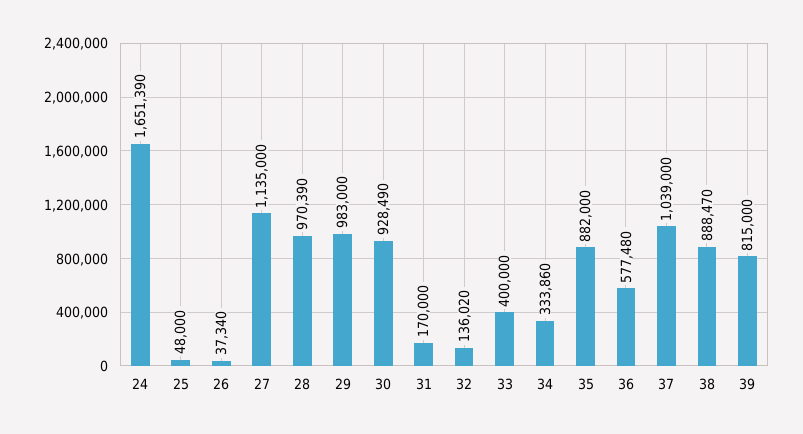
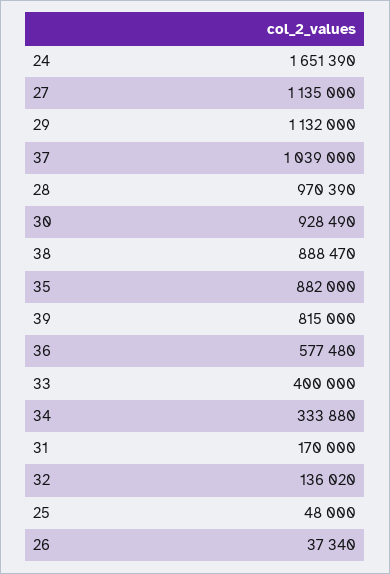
  {
    "24": 1651390,
    "25": 48000,
    "26": 37340,
    "27": 1135000,
    "28": 970390,
-   "29": 983000,
+   "29": 1132000,
    "30": 928490,
    "31": 170000,
    "32": 136020,
    "33": 400000,
-   "34": 333860,
+   "34": 333880,
    "35": 882000,
    "36": 577480,
    "37": 1039000,
    "38": 888470,
    "39": 815000
  }

